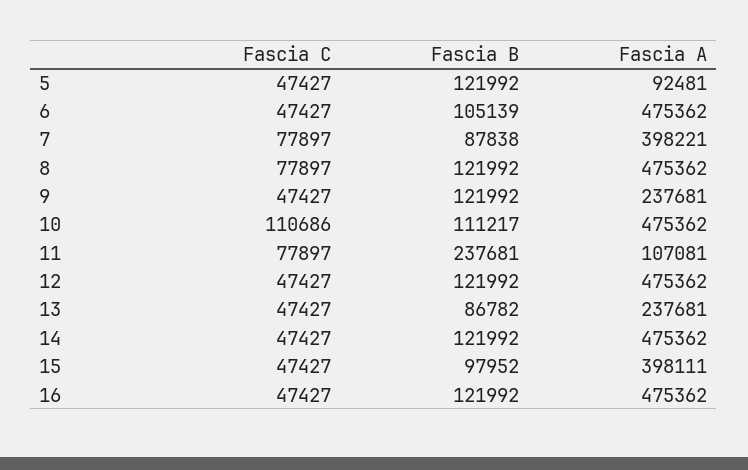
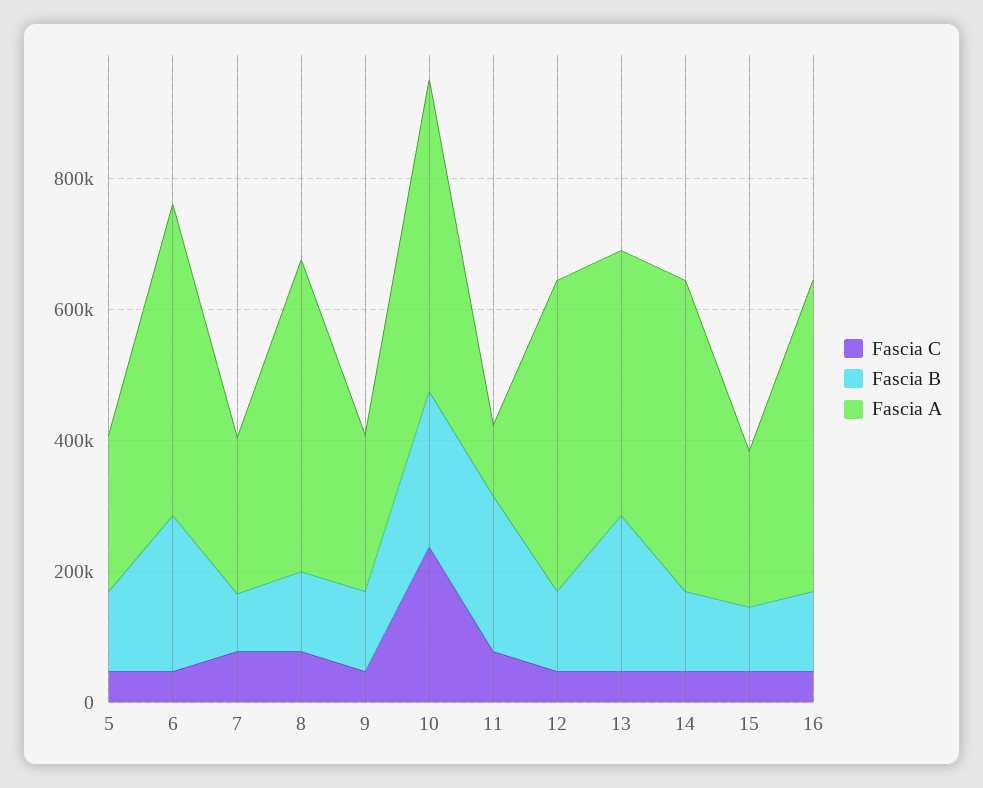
  {
    "Fascia C": {
      "5": 47427,
      "6": 47427,
      "7": 77897,
      "8": 77897,
      "9": 47427,
-     "10": 110686,
+     "10": 250000,
      "11": 77897,
      "12": 47427,
      "13": 47427,
      "14": 47427,
      "15": 47427,
      "16": 47427
    },
    "Fascia B": {
      "5": 121992,
-     "6": 105139,
+     "6": 250000,
      "7": 87838,
      "8": 121992,
      "9": 121992,
-     "10": 111217,
+     "10": 250000,
      "11": 237681,
      "12": 121992,
-     "13": 86782,
+     "13": 250000,
      "14": 121992,
      "15": 97952,
      "16": 121992
    },
    "Fascia A": {
-     "5": 92481,
+     "5": 250000,
      "6": 475362,
-     "7": 398221,
+     "7": 250000,
      "8": 475362,
      "9": 237681,
      "10": 475362,
      "11": 107081,
      "12": 475362,
-     "13": 237681,
+     "13": 400000,
      "14": 475362,
-     "15": 398111,
+     "15": 250000,
      "16": 475362
    }
  }

